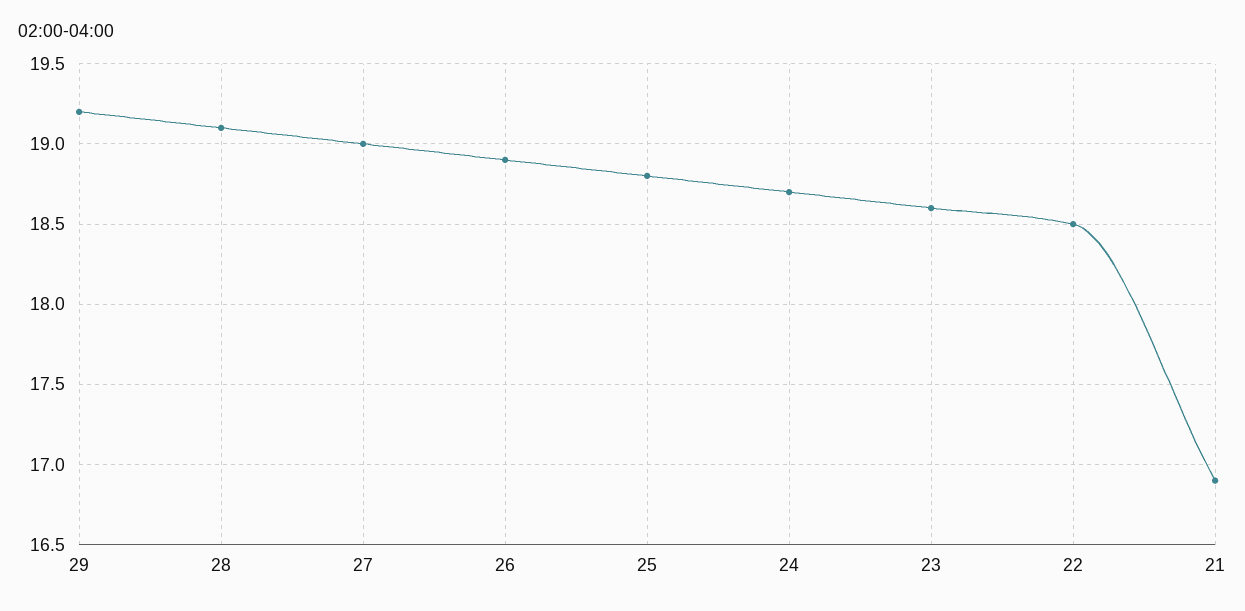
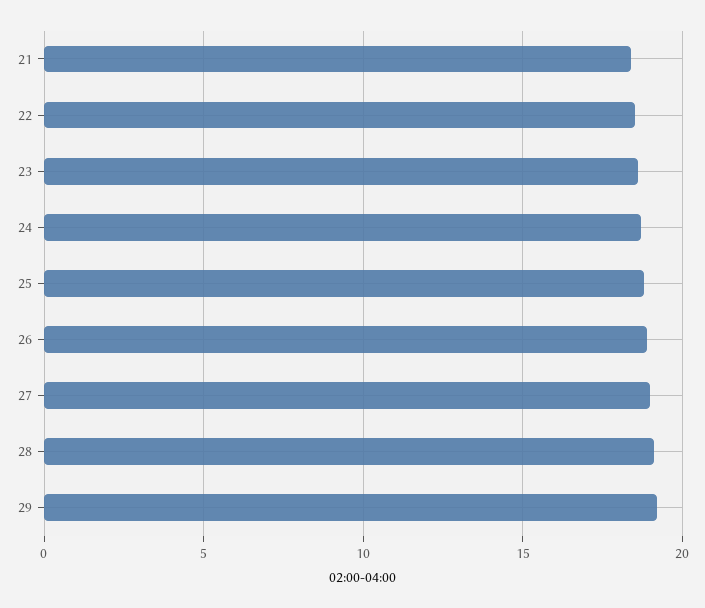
  {
    "29": 19.2,
    "28": 19.1,
    "27": 19,
    "26": 18.9,
    "25": 18.8,
    "24": 18.7,
    "23": 18.6,
    "22": 18.5,
-   "21": 16.9
+   "21": 18.5
  }

